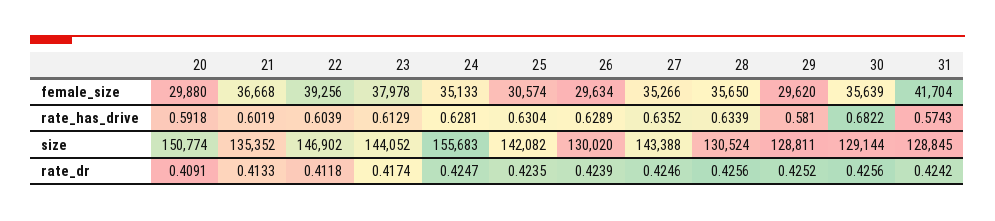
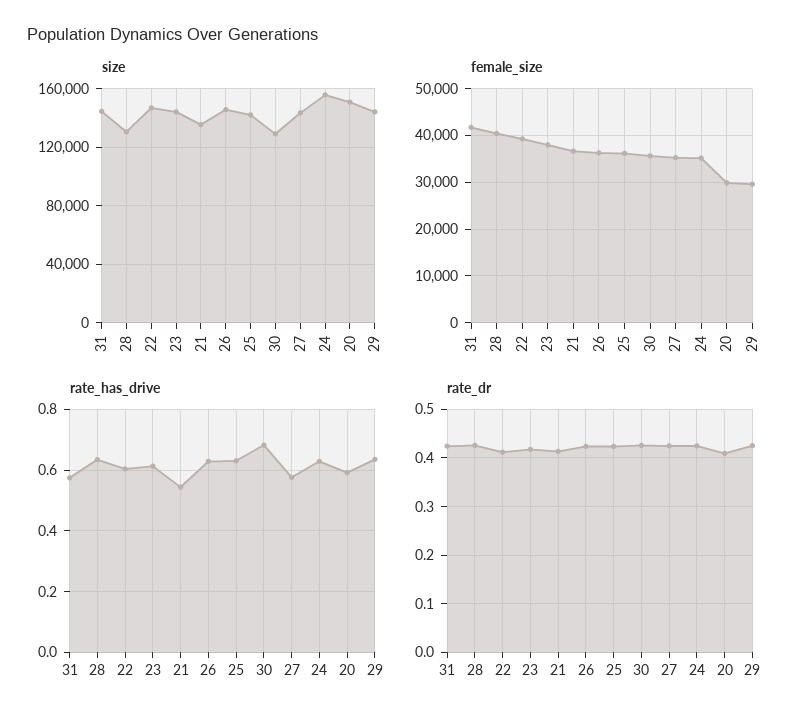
  {
    "female_size": {
      "20": 29880,
      "21": 36668,
      "22": 39256,
      "23": 37978,
      "24": 35133,
-     "25": 30574,
+     "25": 36000,
-     "26": 29634,
+     "26": 36000,
      "27": 35266,
-     "28": 35650,
+     "28": 40000,
      "29": 29620,
      "30": 35639,
      "31": 41704
    },
    "rate_has_drive": {
      "20": 0.5918,
-     "21": 0.6019,
+     "21": 0.54,
      "22": 0.6039,
      "23": 0.6129,
      "24": 0.6281,
      "25": 0.6304,
      "26": 0.6289,
-     "27": 0.6352,
+     "27": 0.58,
      "28": 0.6339,
-     "29": 0.581,
+     "29": 0.64,
      "30": 0.6822,
      "31": 0.5743
    },
    "size": {
      "20": 150774,
      "21": 135352,
      "22": 146902,
      "23": 144052,
      "24": 155683,
      "25": 142082,
-     "26": 130020,
+     "26": 145000,
      "27": 143388,
      "28": 130524,
-     "29": 128811,
+     "29": 145000,
      "30": 129144,
-     "31": 128845
+     "31": 145000
    },
    "rate_dr": {
      "20": 0.4091,
      "21": 0.4133,
      "22": 0.4118,
      "23": 0.4174,
      "24": 0.4247,
      "25": 0.4235,
      "26": 0.4239,
      "27": 0.4246,
      "28": 0.4256,
      "29": 0.4252,
      "30": 0.4256,
      "31": 0.4242
    }
  }

